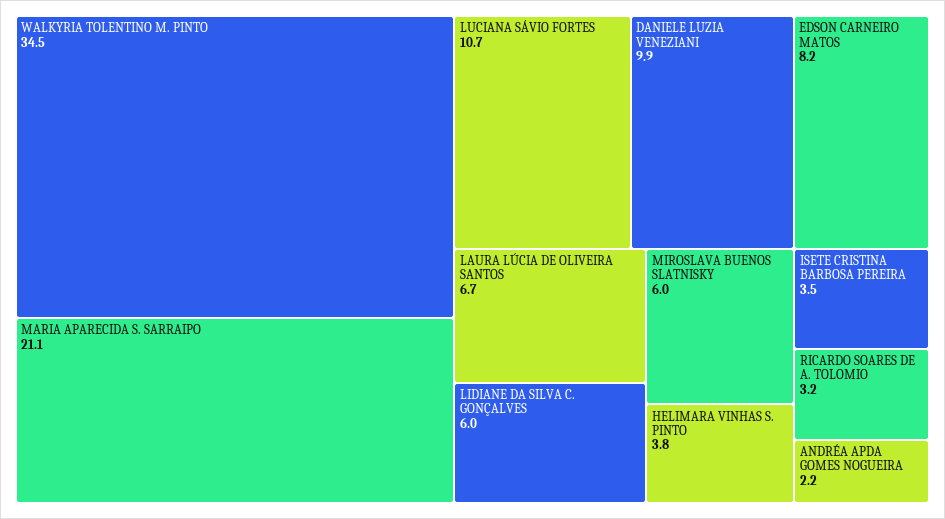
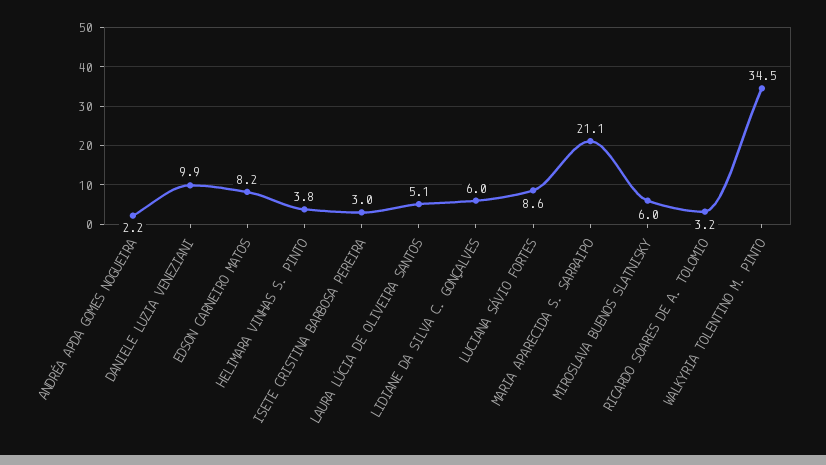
  {
    "WALKYRIA TOLENTINO M. PINTO": 34.5,
    "MARIA APARECIDA S. SARRAIPO": 21.1,
-   "LUCIANA SÁVIO FORTES": 10.7,
+   "LUCIANA SÁVIO FORTES": 8.6,
    "DANIELE LUZIA VENEZIANI": 9.9,
    "EDSON CARNEIRO MATOS": 8.2,
-   "LAURA LÚCIA DE OLIVEIRA SANTOS": 6.7,
+   "LAURA LÚCIA DE OLIVEIRA SANTOS": 5.1,
    "LIDIANE DA SILVA C. GONÇALVES": 6,
    "MIROSLAVA BUENOS SLATNISKY": 6,
    "HELIMARA VINHAS S. PINTO": 3.8,
-   "ISETE CRISTINA BARBOSA PEREIRA": 3.5,
+   "ISETE CRISTINA BARBOSA PEREIRA": 3,
    "RICARDO SOARES DE A. TOLOMIO": 3.2,
    "ANDRÉA APDA GOMES NOGUEIRA": 2.2
  }

